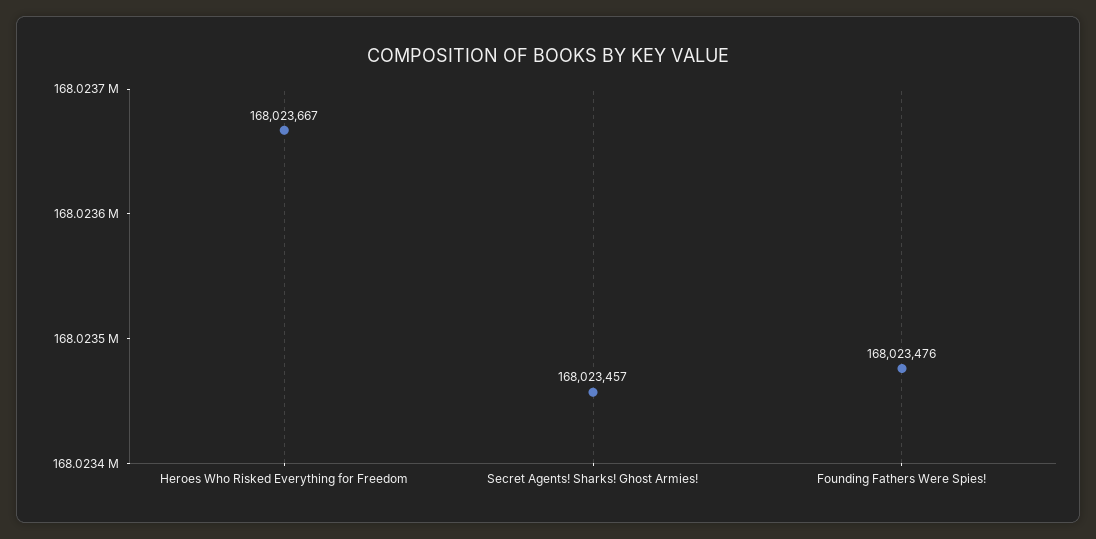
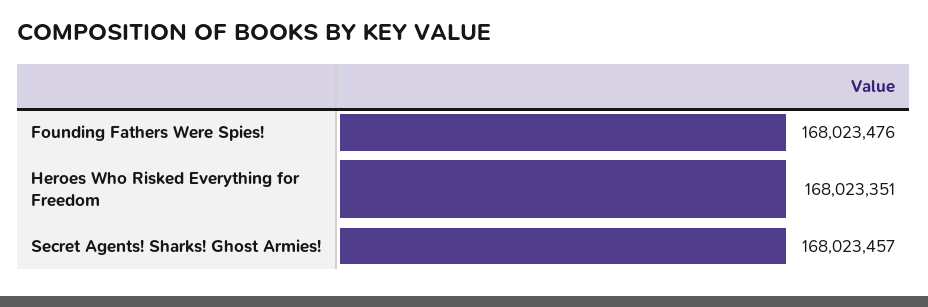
  {
-   "Heroes Who Risked Everything for Freedom": 168023667,
+   "Heroes Who Risked Everything for Freedom": 168023351,
    "Secret Agents! Sharks! Ghost Armies!": 168023457,
    "Founding Fathers Were Spies!": 168023476
  }

